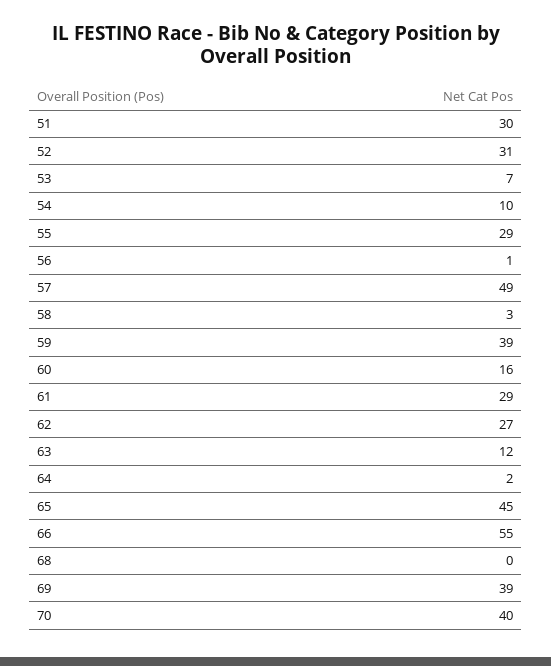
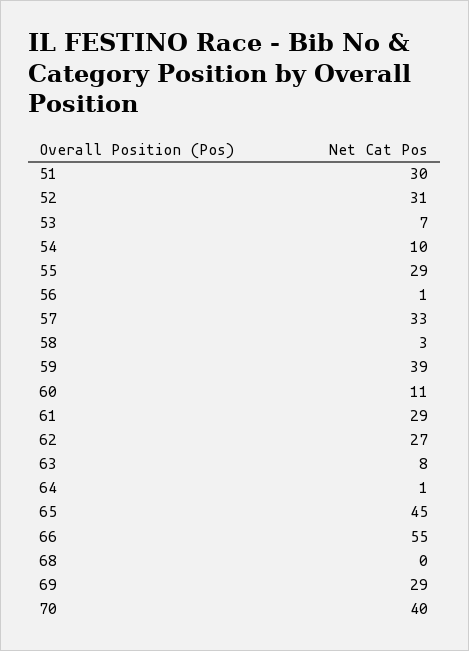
  {
    "51": 30,
    "52": 31,
    "53": 7,
    "54": 10,
    "55": 29,
    "56": 1,
-   "57": 49,
+   "57": 33,
    "58": 3,
    "59": 39,
-   "60": 16,
+   "60": 11,
    "61": 29,
    "62": 27,
-   "63": 12,
+   "63": 8,
-   "64": 2,
+   "64": 1,
    "65": 45,
    "66": 55,
    "68": 0,
-   "69": 39,
+   "69": 29,
    "70": 40
  }

